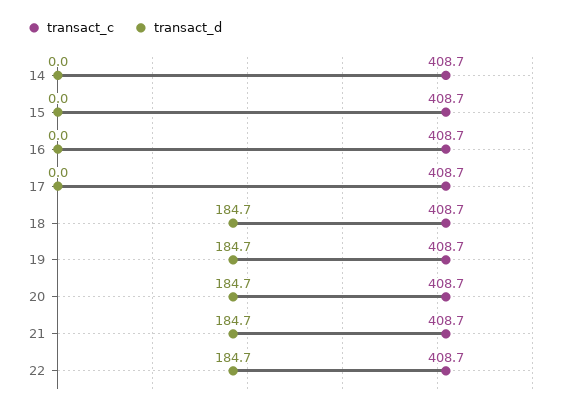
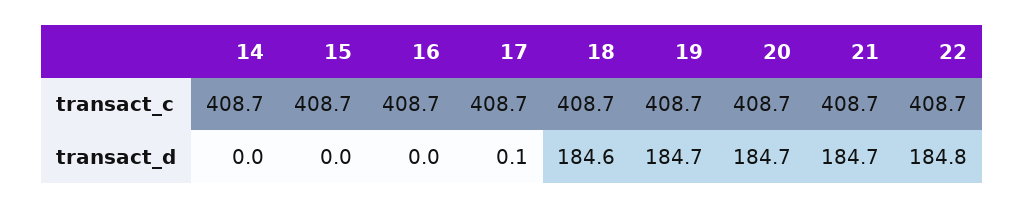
  {
    "transact_c": {
      "14": 408.7,
      "15": 408.7,
      "16": 408.7,
      "17": 408.7,
      "18": 408.7,
      "19": 408.7,
      "20": 408.7,
      "21": 408.7,
      "22": 408.7
    },
    "transact_d": {
      "14": 0,
      "15": 0,
      "16": 0,
-     "17": 0,
+     "17": 0.1,
-     "18": 184.7,
+     "18": 184.6,
      "19": 184.7,
      "20": 184.7,
      "21": 184.7,
-     "22": 184.7
+     "22": 184.8
    }
  }

